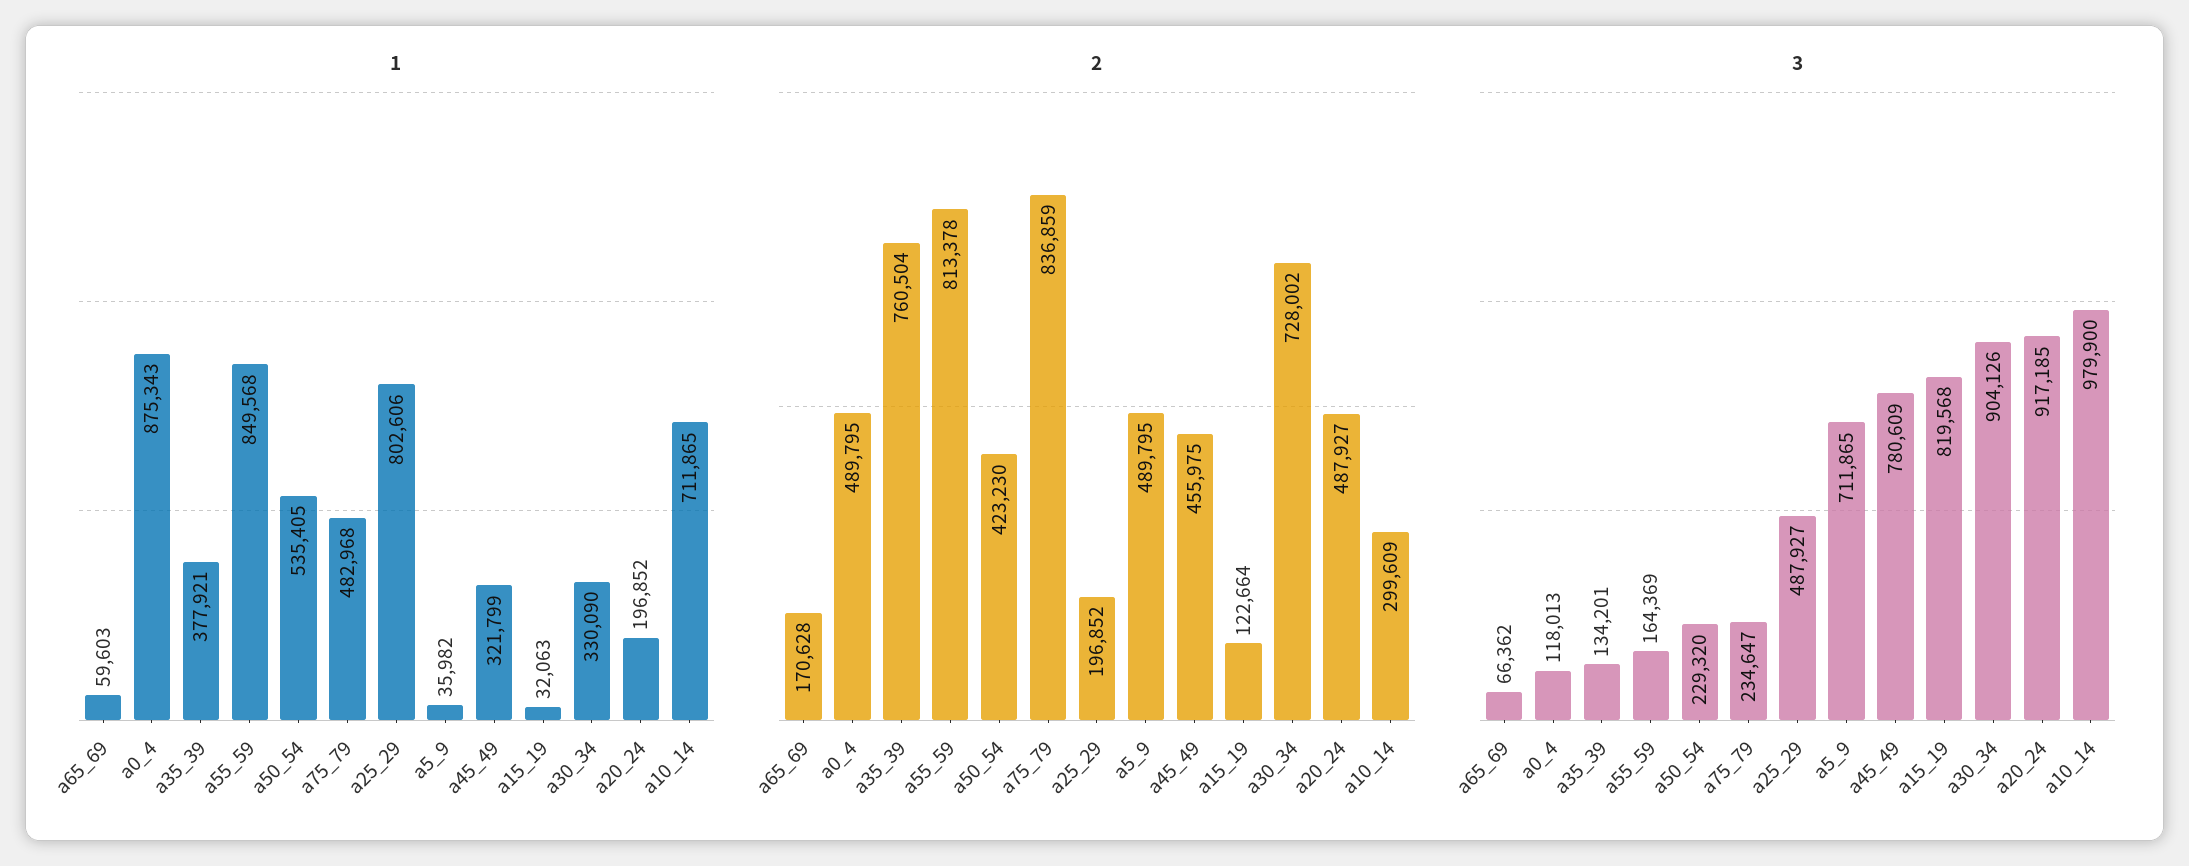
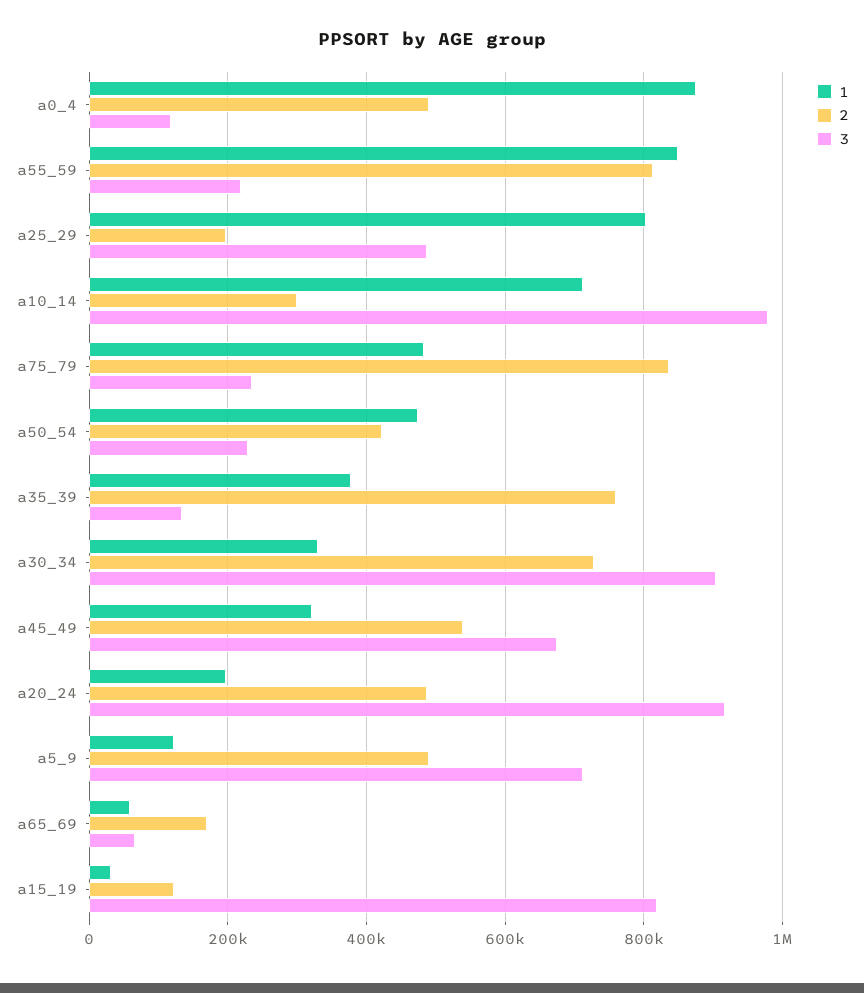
  {
    "1": {
      "a65_69": 59603,
      "a0_4": 875343,
      "a35_39": 377921,
      "a55_59": 849568,
-     "a50_54": 535405,
+     "a50_54": 480000,
      "a75_79": 482968,
      "a25_29": 802606,
-     "a5_9": 35982,
+     "a5_9": 120000,
      "a45_49": 321799,
      "a15_19": 32063,
      "a30_34": 330090,
      "a20_24": 196852,
      "a10_14": 711865
    },
    "2": {
      "a65_69": 170628,
      "a0_4": 489795,
      "a35_39": 760504,
      "a55_59": 813378,
      "a50_54": 423230,
      "a75_79": 836859,
      "a25_29": 196852,
      "a5_9": 489795,
-     "a45_49": 455975,
+     "a45_49": 540000,
      "a15_19": 122664,
      "a30_34": 728002,
      "a20_24": 487927,
      "a10_14": 299609
    },
    "3": {
      "a65_69": 66362,
      "a0_4": 118013,
      "a35_39": 134201,
-     "a55_59": 164369,
+     "a55_59": 220000,
      "a50_54": 229320,
      "a75_79": 234647,
      "a25_29": 487927,
      "a5_9": 711865,
-     "a45_49": 780609,
+     "a45_49": 680000,
      "a15_19": 819568,
      "a30_34": 904126,
      "a20_24": 917185,
      "a10_14": 979900
    }
  }

